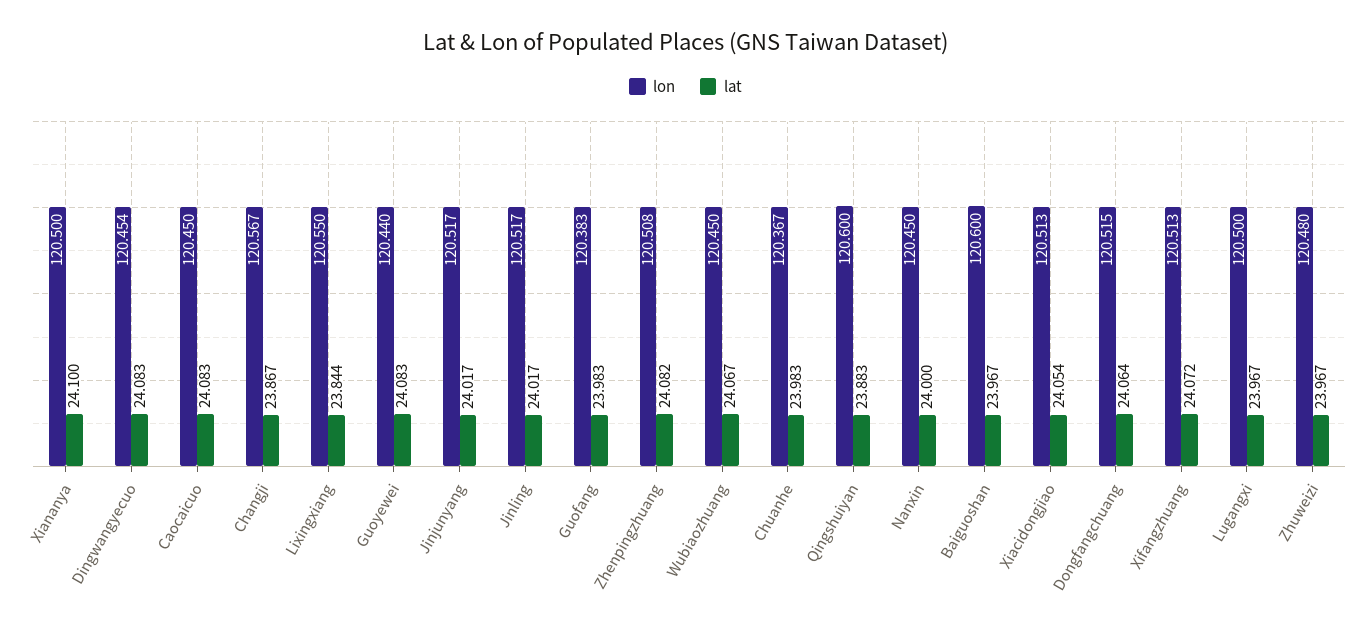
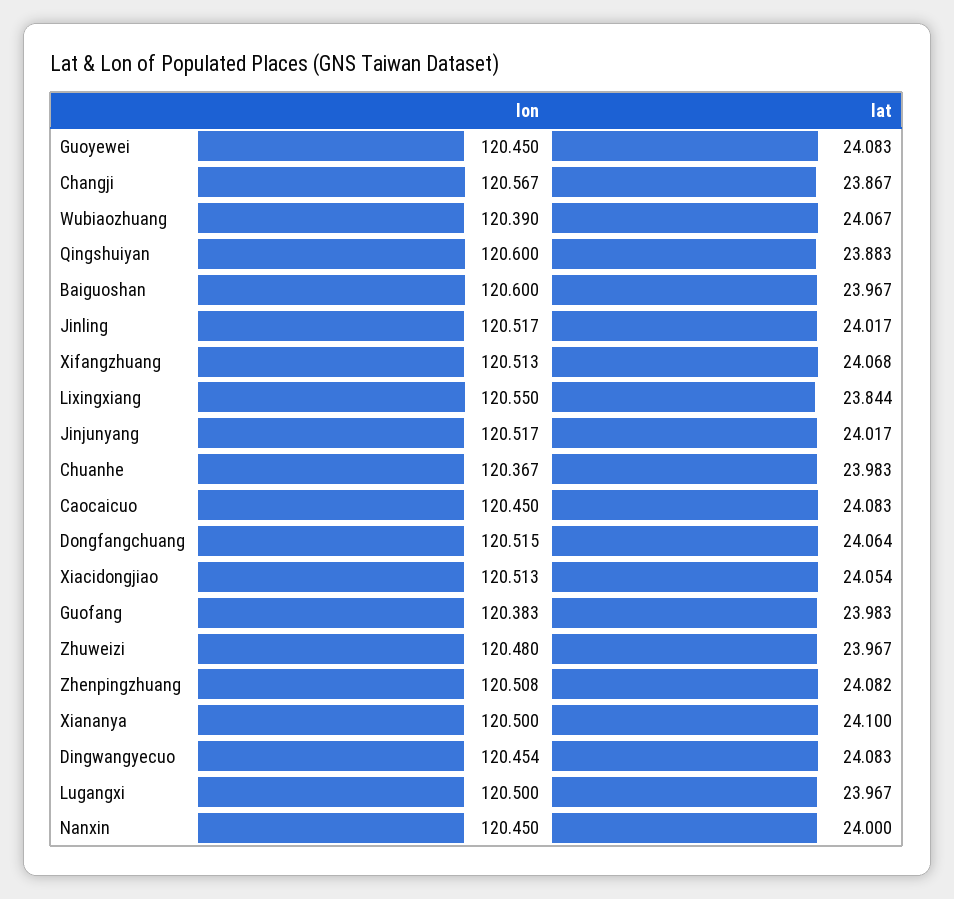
  {
    "lon": {
      "Xiananya": 120.5,
      "Dingwangyecuo": 120.454,
      "Caocaicuo": 120.45,
      "Changji": 120.567,
      "Lixingxiang": 120.55,
-     "Guoyewei": 120.44,
+     "Guoyewei": 120.45,
      "Jinjunyang": 120.517,
      "Jinling": 120.517,
      "Guofang": 120.383,
      "Zhenpingzhuang": 120.508,
-     "Wubiaozhuang": 120.45,
+     "Wubiaozhuang": 120.39,
      "Chuanhe": 120.367,
      "Qingshuiyan": 120.6,
      "Nanxin": 120.45,
      "Baiguoshan": 120.6,
      "Xiacidongjiao": 120.513,
      "Dongfangchuang": 120.515,
      "Xifangzhuang": 120.513,
      "Lugangxi": 120.5,
      "Zhuweizi": 120.48
    },
    "lat": {
      "Xiananya": 24.1,
      "Dingwangyecuo": 24.083,
      "Caocaicuo": 24.083,
      "Changji": 23.867,
      "Lixingxiang": 23.844,
      "Guoyewei": 24.083,
      "Jinjunyang": 24.017,
      "Jinling": 24.017,
      "Guofang": 23.983,
      "Zhenpingzhuang": 24.082,
      "Wubiaozhuang": 24.067,
      "Chuanhe": 23.983,
      "Qingshuiyan": 23.883,
      "Nanxin": 24,
      "Baiguoshan": 23.967,
      "Xiacidongjiao": 24.054,
      "Dongfangchuang": 24.064,
-     "Xifangzhuang": 24.072,
+     "Xifangzhuang": 24.068,
      "Lugangxi": 23.967,
      "Zhuweizi": 23.967
    }
  }

